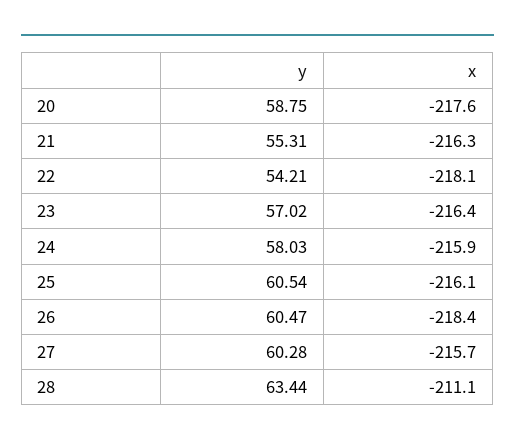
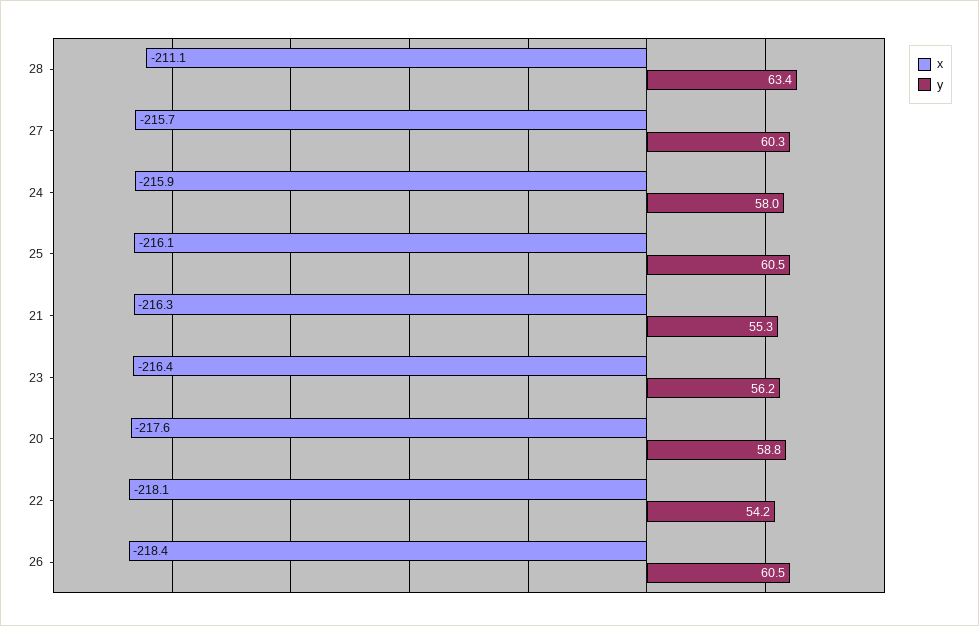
  {
    "y": {
      "20": 58.75,
      "21": 55.31,
      "22": 54.21,
-     "23": 57.02,
+     "23": 56.2,
      "24": 58.03,
      "25": 60.54,
      "26": 60.47,
      "27": 60.28,
      "28": 63.44
    },
    "x": {
      "20": -217.6,
      "21": -216.3,
      "22": -218.1,
      "23": -216.4,
      "24": -215.9,
      "25": -216.1,
      "26": -218.4,
      "27": -215.7,
      "28": -211.1
    }
  }

